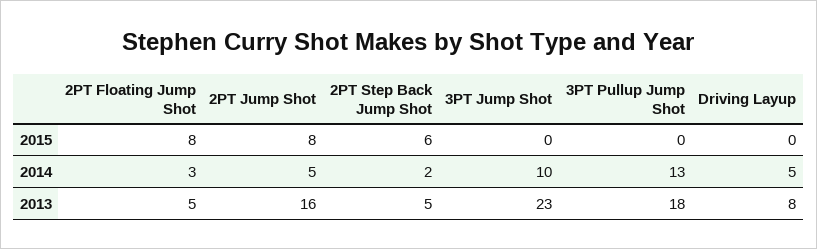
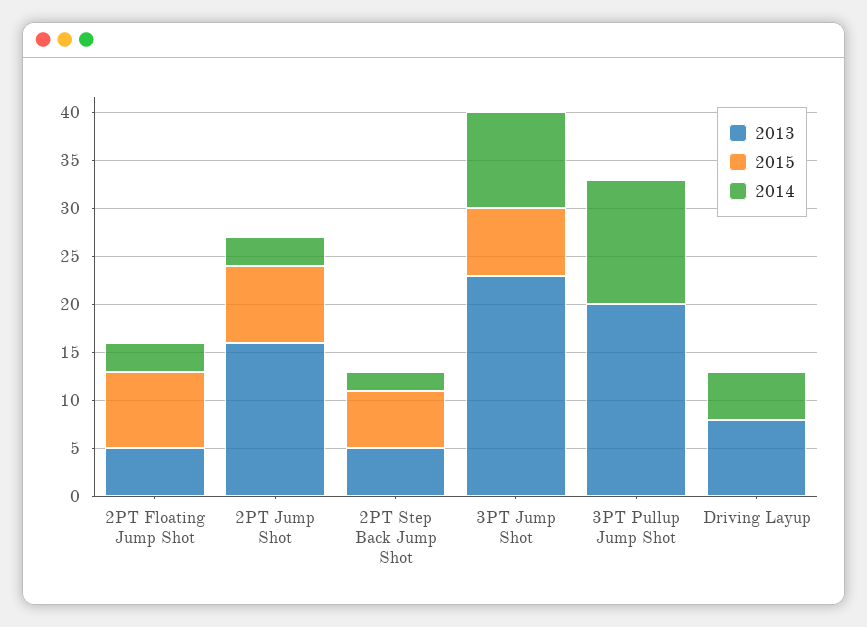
  {
    "2015": {
      "2PT Floating Jump Shot": 8,
      "2PT Jump Shot": 8,
      "2PT Step Back Jump Shot": 6,
-     "3PT Jump Shot": 0,
+     "3PT Jump Shot": 7,
      "3PT Pullup Jump Shot": 0,
      "Driving Layup": 0
    },
    "2014": {
      "2PT Floating Jump Shot": 3,
-     "2PT Jump Shot": 5,
+     "2PT Jump Shot": 3,
      "2PT Step Back Jump Shot": 2,
      "3PT Jump Shot": 10,
      "3PT Pullup Jump Shot": 13,
      "Driving Layup": 5
    },
    "2013": {
      "2PT Floating Jump Shot": 5,
      "2PT Jump Shot": 16,
      "2PT Step Back Jump Shot": 5,
      "3PT Jump Shot": 23,
-     "3PT Pullup Jump Shot": 18,
+     "3PT Pullup Jump Shot": 20,
      "Driving Layup": 8
    }
  }

